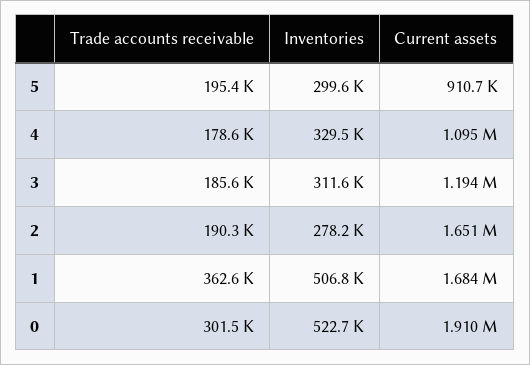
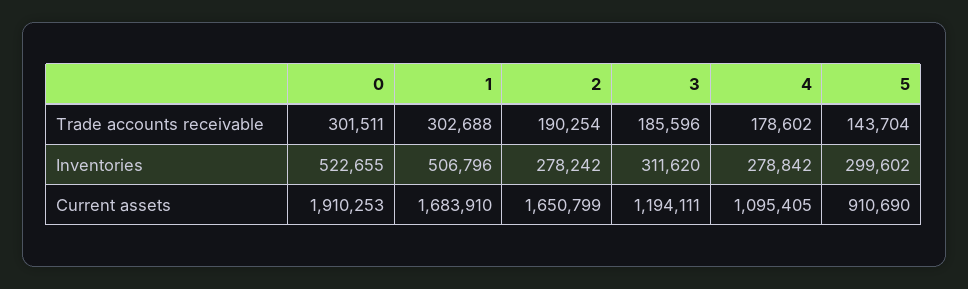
  {
    "Trade accounts receivable": {
-     "5": 195400,
+     "5": 143704,
      "4": 178602,
      "3": 185596,
      "2": 190254,
-     "1": 362600,
+     "1": 302688,
      "0": 301511
    },
    "Inventories": {
      "5": 299602,
-     "4": 329500,
+     "4": 278842,
      "3": 311620,
      "2": 278242,
      "1": 506796,
      "0": 522655
    },
    "Current assets": {
      "5": 910690,
      "4": 1095405,
      "3": 1194111,
      "2": 1650799,
      "1": 1683910,
      "0": 1910253
    }
  }

